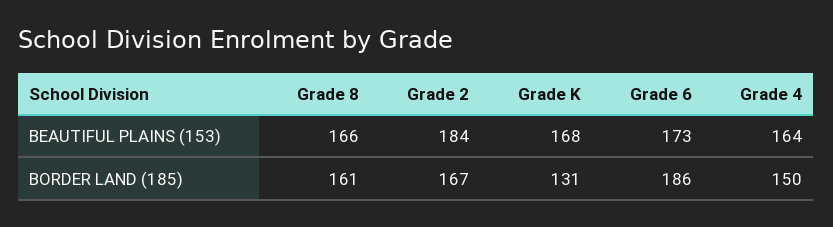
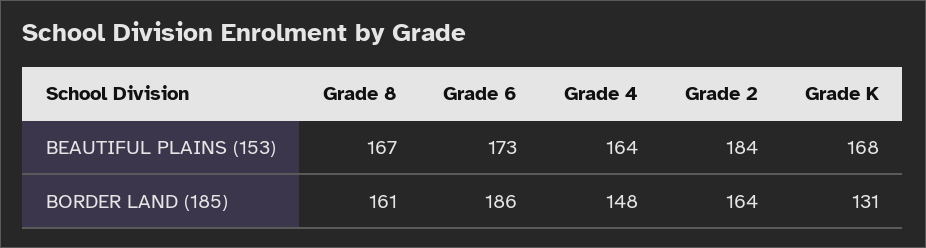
  {
    "Grade 8": {
-     "BEAUTIFUL PLAINS (153)": 166,
+     "BEAUTIFUL PLAINS (153)": 167,
      "BORDER LAND (185)": 161
    },
    "Grade 2": {
      "BEAUTIFUL PLAINS (153)": 184,
-     "BORDER LAND (185)": 167
+     "BORDER LAND (185)": 164
    },
    "Grade K": {
      "BEAUTIFUL PLAINS (153)": 168,
      "BORDER LAND (185)": 131
    },
    "Grade 6": {
      "BEAUTIFUL PLAINS (153)": 173,
      "BORDER LAND (185)": 186
    },
    "Grade 4": {
      "BEAUTIFUL PLAINS (153)": 164,
-     "BORDER LAND (185)": 150
+     "BORDER LAND (185)": 148
    }
  }

